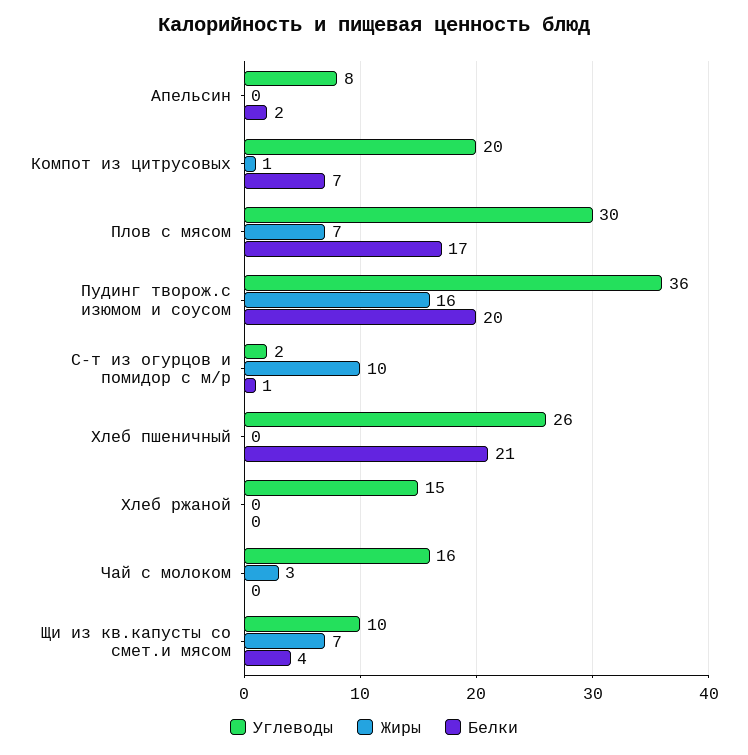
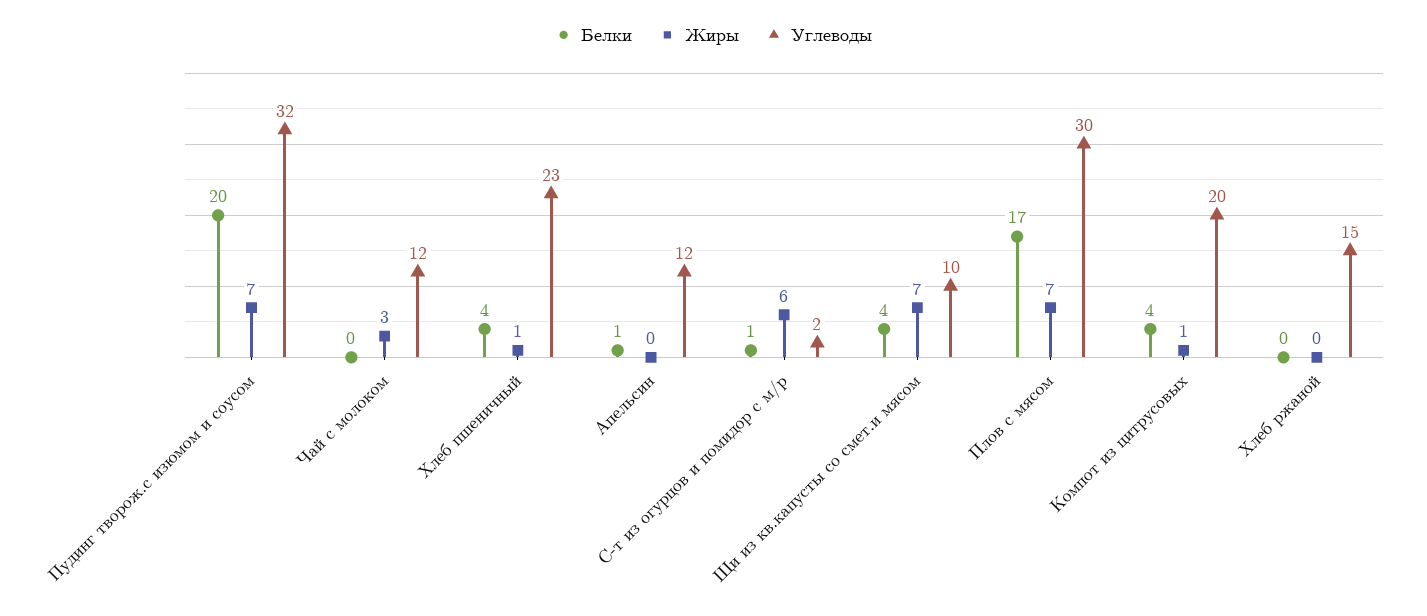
  {
    "Углеводы": {
-     "Апельсин": 8,
+     "Апельсин": 12,
      "Компот из цитрусовых": 20,
      "Плов с мясом": 30,
-     "Пудинг творож.с изюмом и соусом": 36,
+     "Пудинг творож.с изюмом и соусом": 32,
      "С-т из огурцов и помидор с м/р": 2,
-     "Хлеб пшеничный": 26,
+     "Хлеб пшеничный": 23,
      "Хлеб ржаной": 15,
-     "Чай с молоком": 16,
+     "Чай с молоком": 12,
      "Щи из кв.капусты со смет.и мясом": 10
    },
    "Жиры": {
      "Апельсин": 0,
      "Компот из цитрусовых": 1,
      "Плов с мясом": 7,
-     "Пудинг творож.с изюмом и соусом": 16,
+     "Пудинг творож.с изюмом и соусом": 7,
-     "С-т из огурцов и помидор с м/р": 10,
+     "С-т из огурцов и помидор с м/р": 6,
-     "Хлеб пшеничный": 0,
+     "Хлеб пшеничный": 1,
      "Хлеб ржаной": 0,
      "Чай с молоком": 3,
      "Щи из кв.капусты со смет.и мясом": 7
    },
    "Белки": {
-     "Апельсин": 2,
+     "Апельсин": 1,
-     "Компот из цитрусовых": 7,
+     "Компот из цитрусовых": 4,
      "Плов с мясом": 17,
      "Пудинг творож.с изюмом и соусом": 20,
      "С-т из огурцов и помидор с м/р": 1,
-     "Хлеб пшеничный": 21,
+     "Хлеб пшеничный": 4,
      "Хлеб ржаной": 0,
      "Чай с молоком": 0,
      "Щи из кв.капусты со смет.и мясом": 4
    }
  }

